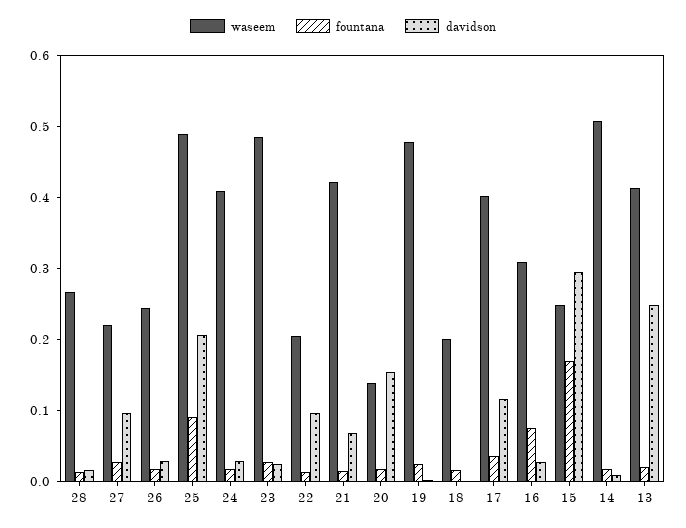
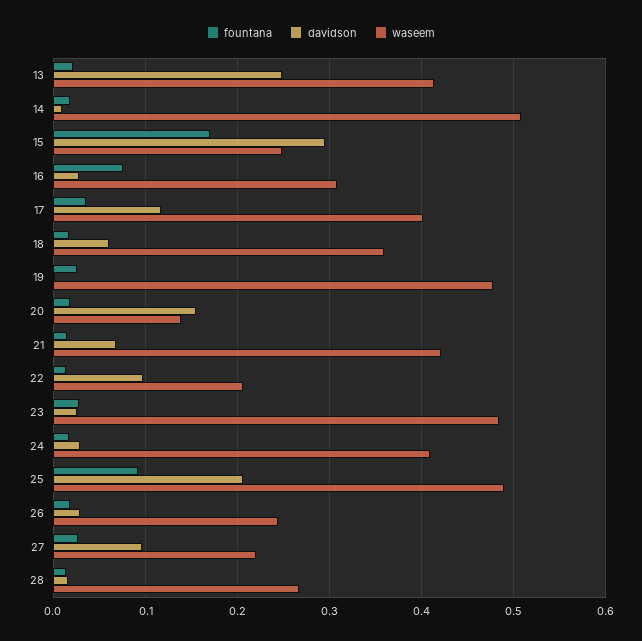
  {
    "waseem": {
      "28": 0.27,
      "27": 0.22,
      "26": 0.24,
      "25": 0.49,
      "24": 0.41,
      "23": 0.48,
      "22": 0.21,
      "21": 0.42,
      "20": 0.14,
      "19": 0.48,
-     "18": 0.2,
+     "18": 0.36,
      "17": 0.4,
      "16": 0.31,
      "15": 0.25,
      "14": 0.51,
      "13": 0.41
    },
    "fountana": {
      "28": 0.01,
      "27": 0.03,
      "26": 0.02,
      "25": 0.09,
      "24": 0.02,
      "23": 0.03,
      "22": 0.01,
      "21": 0.02,
      "20": 0.02,
      "19": 0.03,
      "18": 0.02,
      "17": 0.04,
      "16": 0.08,
      "15": 0.17,
      "14": 0.02,
      "13": 0.02
    },
    "davidson": {
      "28": 0.02,
      "27": 0.1,
      "26": 0.03,
      "25": 0.21,
      "24": 0.03,
      "23": 0.03,
      "22": 0.1,
      "21": 0.07,
      "20": 0.15,
      "19": 0,
-     "18": 0,
+     "18": 0.06,
      "17": 0.12,
      "16": 0.03,
      "15": 0.29,
      "14": 0.01,
      "13": 0.25
    }
  }

